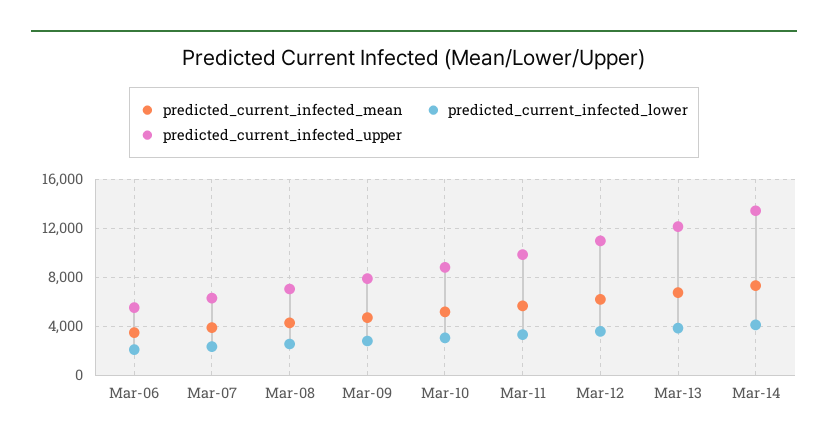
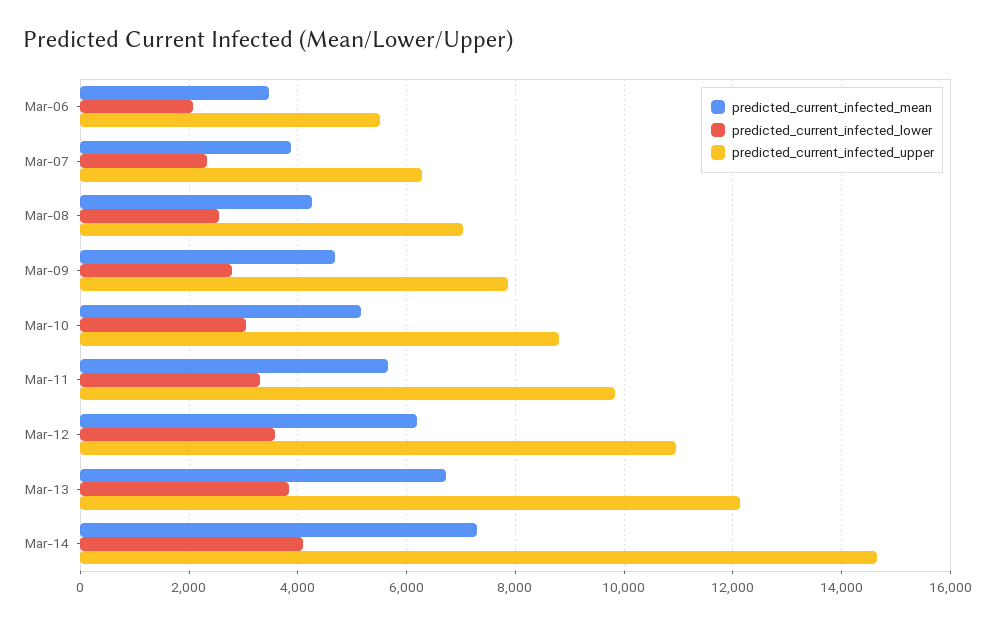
  {
    "predicted_current_infected_mean": {
      "Mar-06": 3400,
      "Mar-07": 3800,
      "Mar-08": 4200,
      "Mar-09": 4600,
      "Mar-10": 5200,
      "Mar-11": 5600,
      "Mar-12": 6200,
      "Mar-13": 6800,
      "Mar-14": 7400
    },
    "predicted_current_infected_lower": {
      "Mar-06": 2000,
      "Mar-07": 2400,
      "Mar-08": 2600,
      "Mar-09": 2800,
      "Mar-10": 3000,
      "Mar-11": 3400,
      "Mar-12": 3600,
      "Mar-13": 3800,
      "Mar-14": 4000
    },
    "predicted_current_infected_upper": {
      "Mar-06": 5600,
      "Mar-07": 6200,
      "Mar-08": 7000,
      "Mar-09": 7800,
      "Mar-10": 8800,
      "Mar-11": 9800,
      "Mar-12": 11000,
      "Mar-13": 12200,
-     "Mar-14": 13500
+     "Mar-14": 14600
    }
  }

